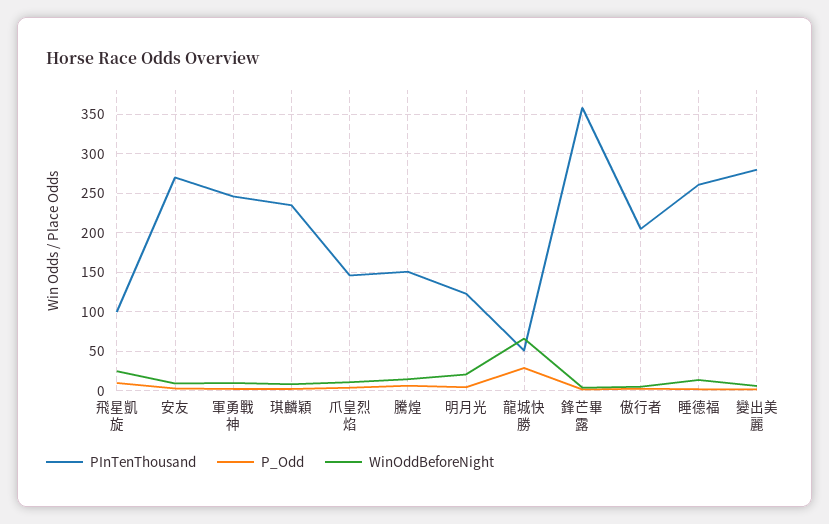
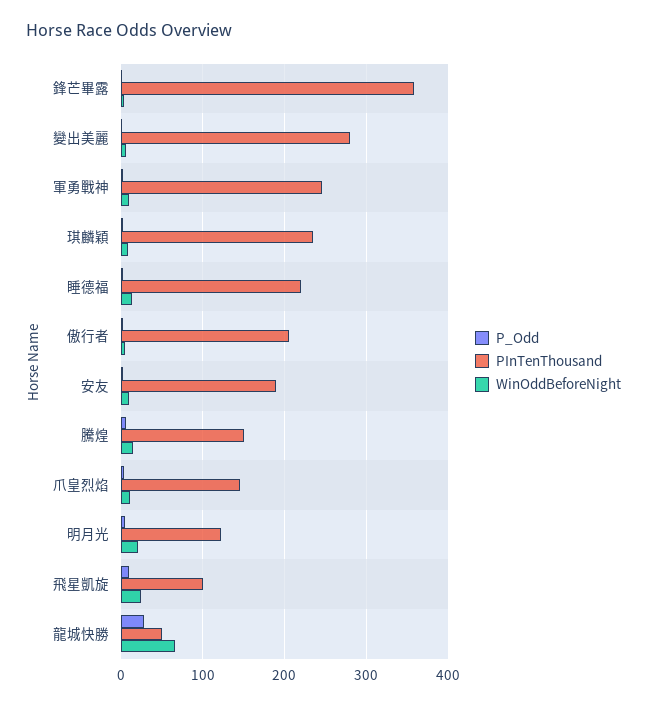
  {
    "PInTenThousand": {
      "飛星凱旋": 100,
-     "安友": 270,
+     "安友": 190,
      "軍勇戰神": 250,
      "琪麟穎": 240,
      "爪皇烈焰": 150,
      "騰煌": 150,
      "明月光": 120,
      "龍城快勝": 50,
      "鋒芒畢露": 360,
      "傲行者": 210,
-     "睡德福": 260,
+     "睡德福": 220,
      "變出美麗": 280
    },
    "P_Odd": {
      "飛星凱旋": 10,
      "安友": 0,
      "軍勇戰神": 0,
      "琪麟穎": 0,
      "爪皇烈焰": 0,
      "騰煌": 10,
      "明月光": 0,
      "龍城快勝": 30,
      "鋒芒畢露": 0,
      "傲行者": 0,
      "睡德福": 0,
      "變出美麗": 0
    },
    "WinOddBeforeNight": {
      "飛星凱旋": 30,
      "安友": 10,
      "軍勇戰神": 10,
      "琪麟穎": 10,
      "爪皇烈焰": 10,
      "騰煌": 20,
      "明月光": 20,
      "龍城快勝": 70,
      "鋒芒畢露": 0,
      "傲行者": 10,
      "睡德福": 10,
      "變出美麗": 10
    }
  }

